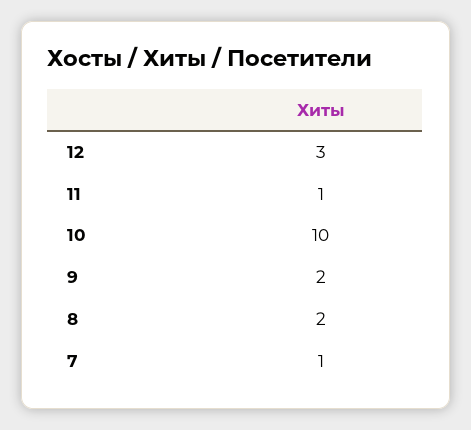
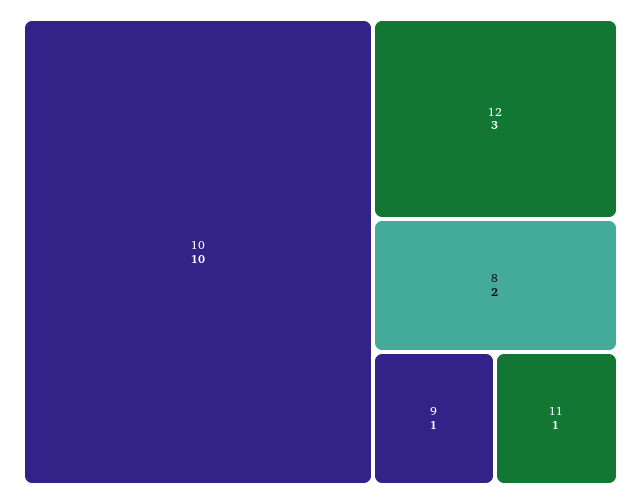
  {
    "12": 3,
    "11": 1,
    "10": 10,
-   "9": 2,
+   "9": 1,
-   "8": 2,
+   "8": 2
-   "7": 1
  }

